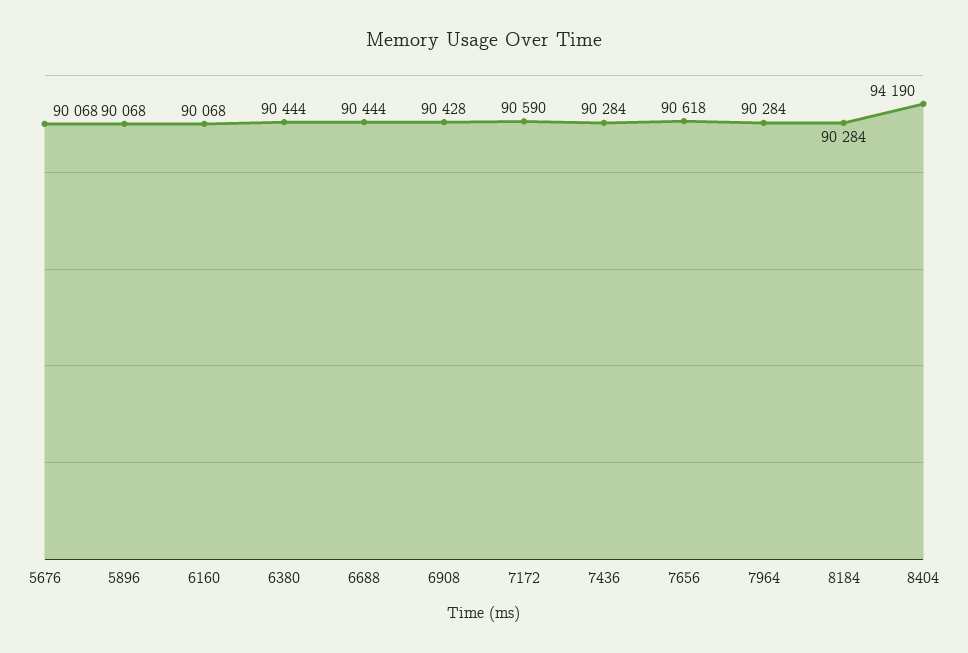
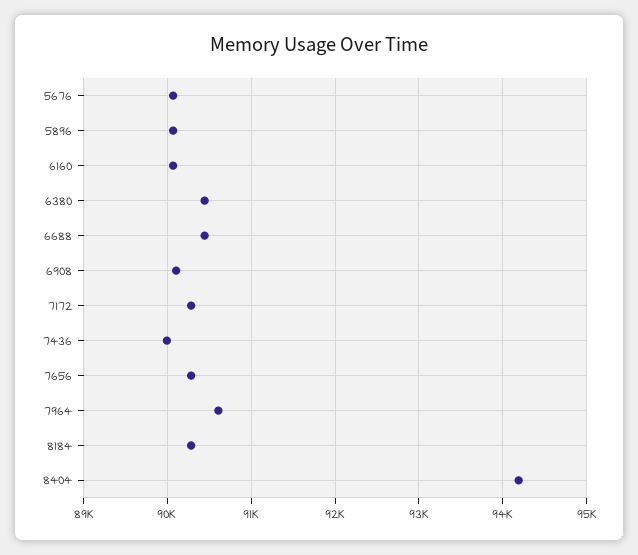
  {
    "5676": 90068,
    "5896": 90068,
    "6160": 90068,
    "6380": 90444,
    "6688": 90444,
-   "6908": 90428,
+   "6908": 90100,
-   "7172": 90590,
+   "7172": 90300,
-   "7436": 90284,
+   "7436": 90000,
-   "7656": 90618,
+   "7656": 90300,
-   "7964": 90284,
+   "7964": 90600,
    "8184": 90284,
    "8404": 94190
  }

